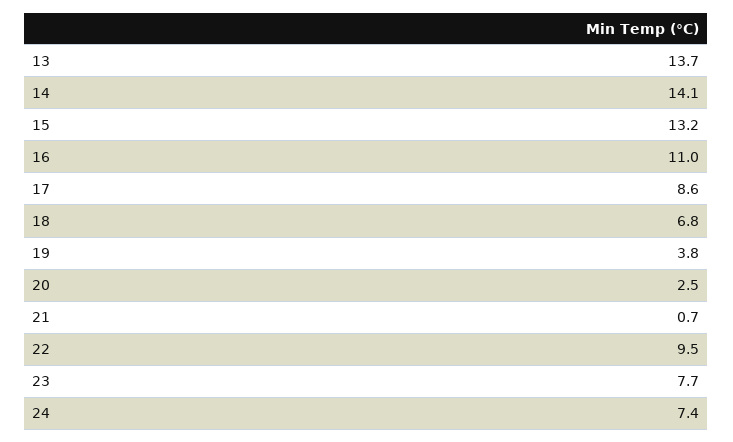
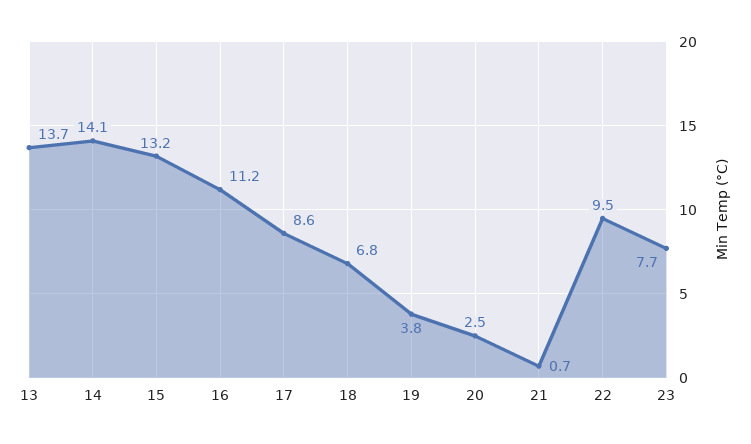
  {
    "13": 13.7,
    "14": 14.1,
    "15": 13.2,
-   "16": 11,
+   "16": 11.2,
    "17": 8.6,
    "18": 6.8,
    "19": 3.8,
    "20": 2.5,
    "21": 0.7,
    "22": 9.5,
-   "23": 7.7,
+   "23": 7.7
-   "24": 7.4
  }

